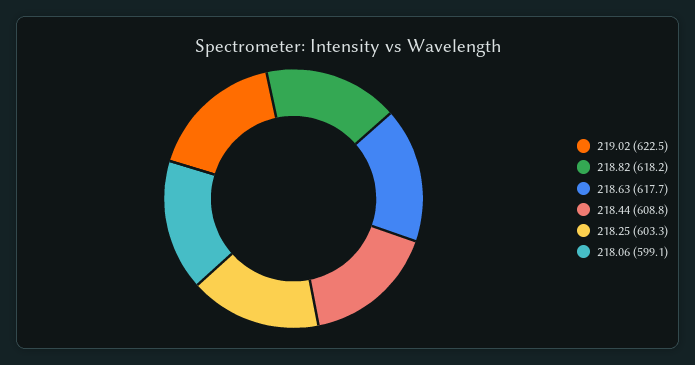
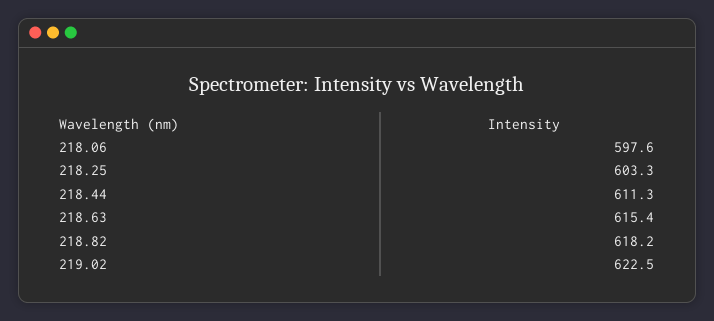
  {
    "219.02": 622.5,
    "218.82": 618.2,
-   "218.63": 617.7,
+   "218.63": 615.4,
-   "218.44": 608.8,
+   "218.44": 611.3,
    "218.25": 603.3,
-   "218.06": 599.1
+   "218.06": 597.6
  }

